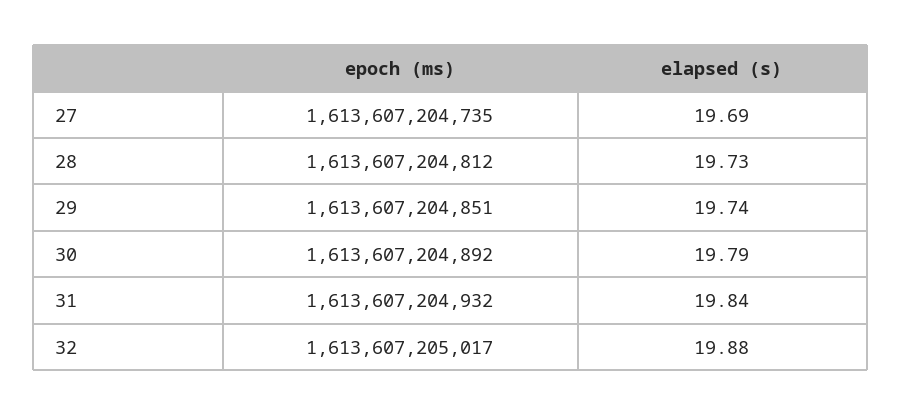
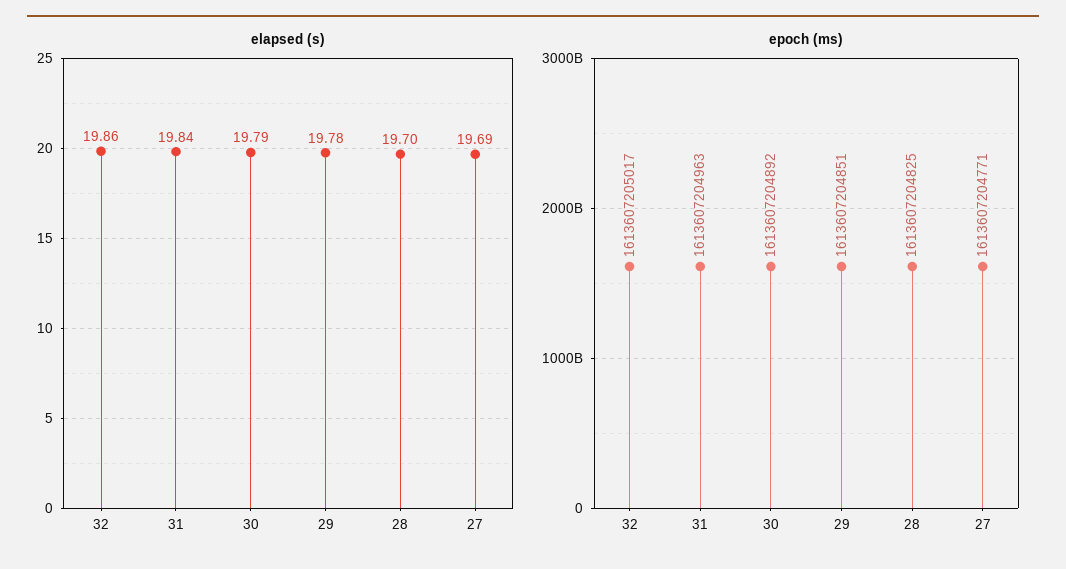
  {
    "epoch (ms)": {
-     "27": 1613607204735,
+     "27": 1613607204771,
-     "28": 1613607204812,
+     "28": 1613607204825,
      "29": 1613607204851,
      "30": 1613607204892,
-     "31": 1613607204932,
+     "31": 1613607204963,
      "32": 1613607205017
    },
    "elapsed (s)": {
      "27": 19.69,
-     "28": 19.73,
+     "28": 19.7,
-     "29": 19.74,
+     "29": 19.78,
      "30": 19.79,
      "31": 19.84,
-     "32": 19.88
+     "32": 19.86
    }
  }

